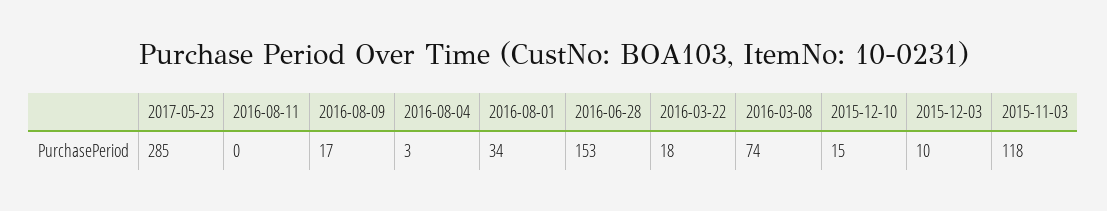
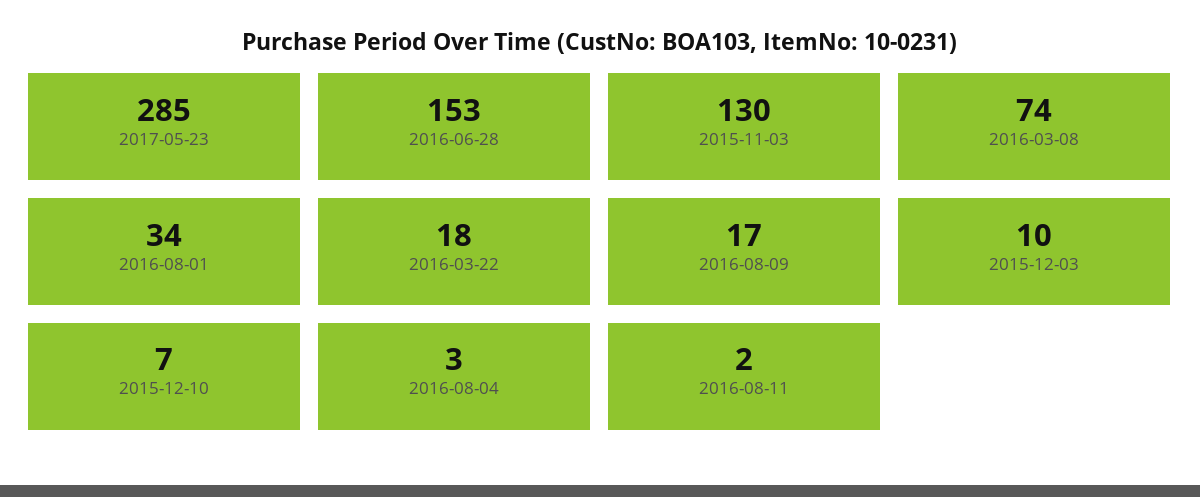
  {
    "2017-05-23": 285,
-   "2016-08-11": 0,
+   "2016-08-11": 2,
    "2016-08-09": 17,
    "2016-08-04": 3,
    "2016-08-01": 34,
    "2016-06-28": 153,
    "2016-03-22": 18,
    "2016-03-08": 74,
-   "2015-12-10": 15,
+   "2015-12-10": 7,
    "2015-12-03": 10,
-   "2015-11-03": 118
+   "2015-11-03": 130
  }

